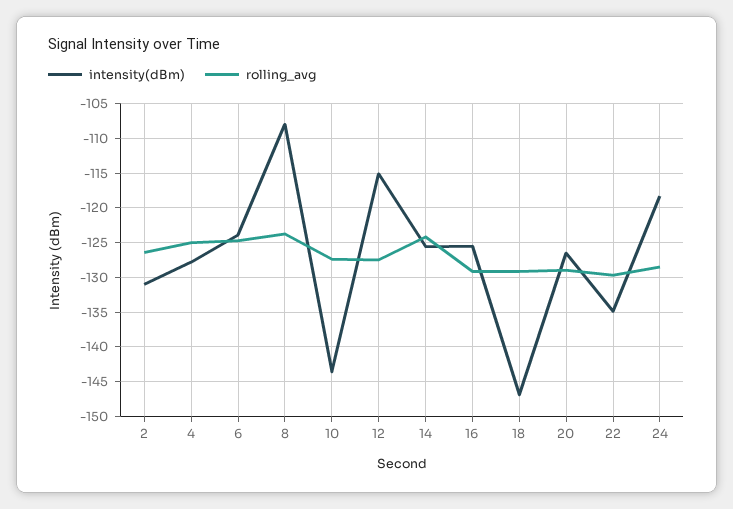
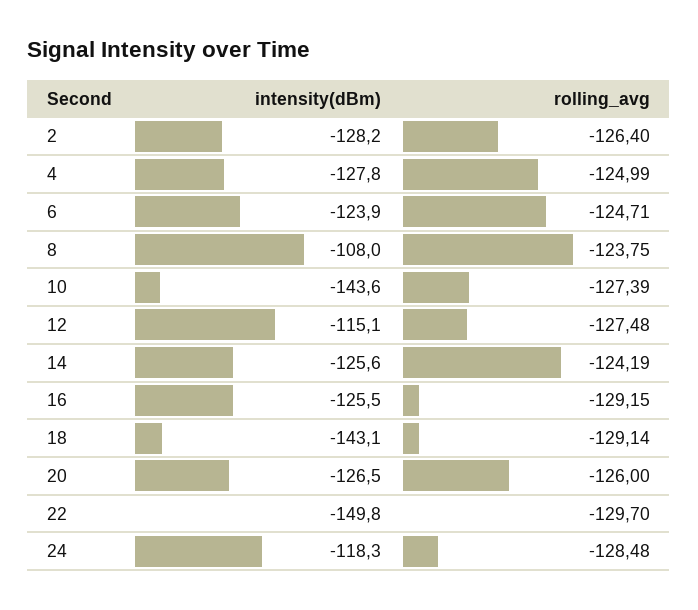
  {
    "intensity(dBm)": {
-     "2": -131,
+     "2": -128.2,
      "4": -127.8,
      "6": -123.9,
      "8": -108,
      "10": -143.6,
      "12": -115.1,
      "14": -125.6,
      "16": -125.5,
-     "18": -147,
+     "18": -143.1,
      "20": -126.5,
-     "22": -135,
+     "22": -149.8,
      "24": -118.3
    },
    "rolling_avg": {
      "2": -126.4,
      "4": -124.99,
      "6": -124.71,
      "8": -123.75,
      "10": -127.39,
      "12": -127.48,
      "14": -124.19,
      "16": -129.15,
      "18": -129.14,
-     "20": -129,
+     "20": -126,
      "22": -129.7,
      "24": -128.48
    }
  }

